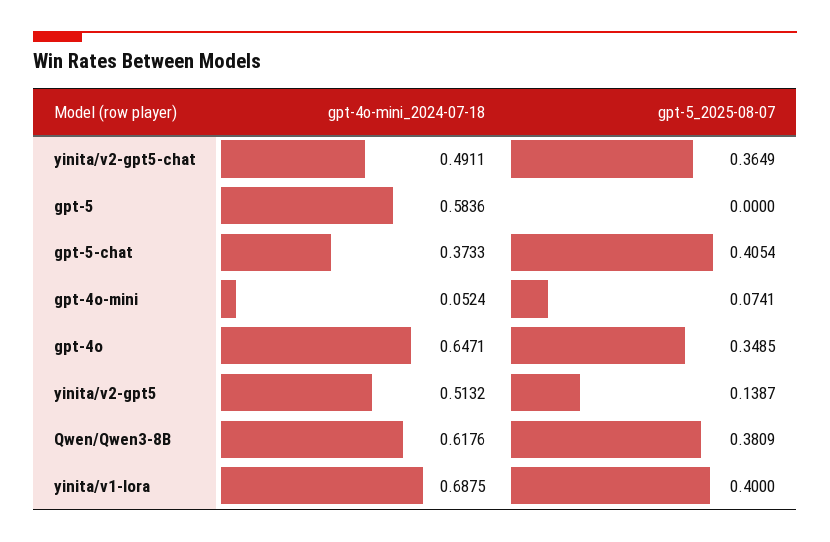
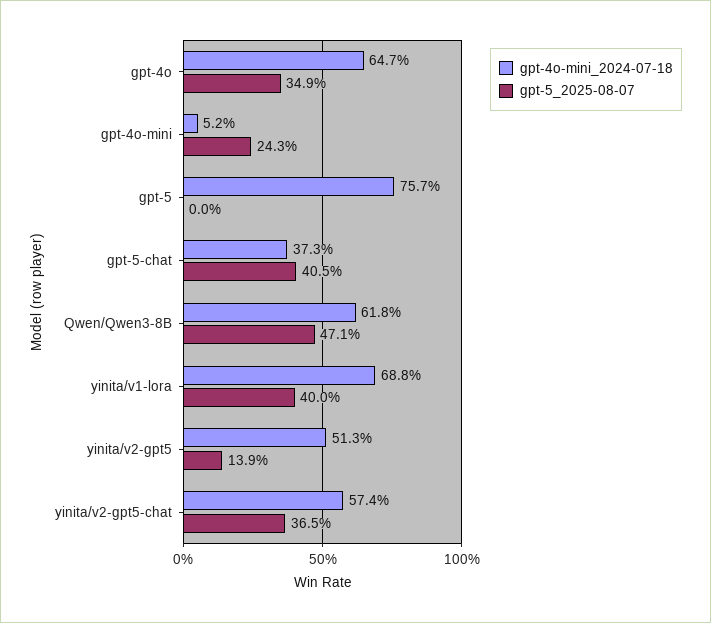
  {
    "gpt-4o-mini_2024-07-18": {
-     "yinita/v2-gpt5-chat": 0.4911,
+     "yinita/v2-gpt5-chat": 0.574,
-     "gpt-5": 0.5836,
+     "gpt-5": 0.757,
      "gpt-5-chat": 0.3733,
      "gpt-4o-mini": 0.0524,
      "gpt-4o": 0.6471,
      "yinita/v2-gpt5": 0.5132,
      "Qwen/Qwen3-8B": 0.6176,
      "yinita/v1-lora": 0.6875
    },
    "gpt-5_2025-08-07": {
      "yinita/v2-gpt5-chat": 0.3649,
      "gpt-5": 0,
      "gpt-5-chat": 0.4054,
-     "gpt-4o-mini": 0.0741,
+     "gpt-4o-mini": 0.243,
      "gpt-4o": 0.3485,
      "yinita/v2-gpt5": 0.1387,
-     "Qwen/Qwen3-8B": 0.3809,
+     "Qwen/Qwen3-8B": 0.471,
      "yinita/v1-lora": 0.4
    }
  }

